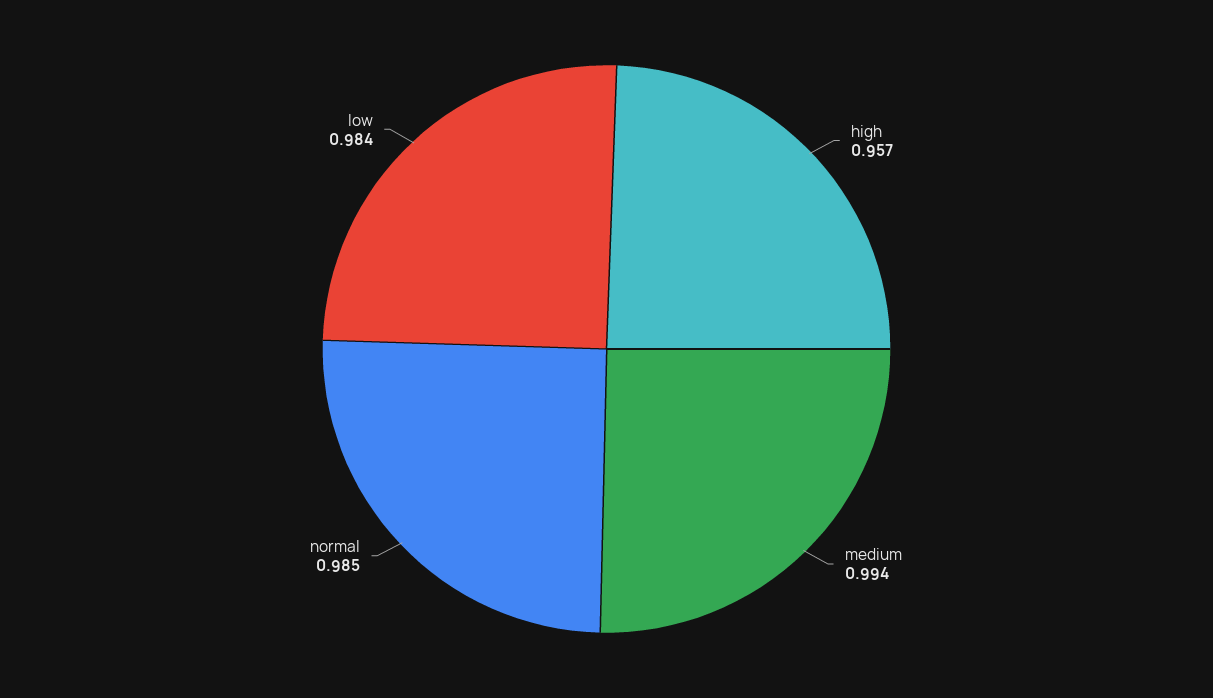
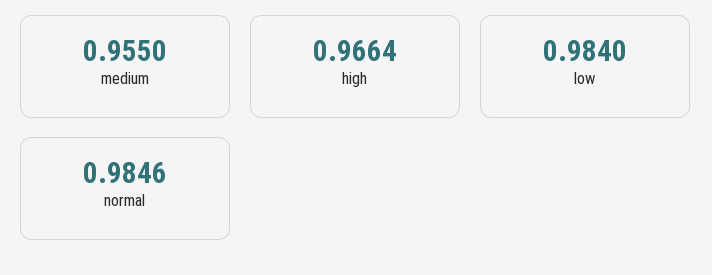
  {
-   "high": 0.957,
+   "high": 0.9664,
-   "medium": 0.994,
+   "medium": 0.955,
    "normal": 0.9846,
    "low": 0.984
  }

